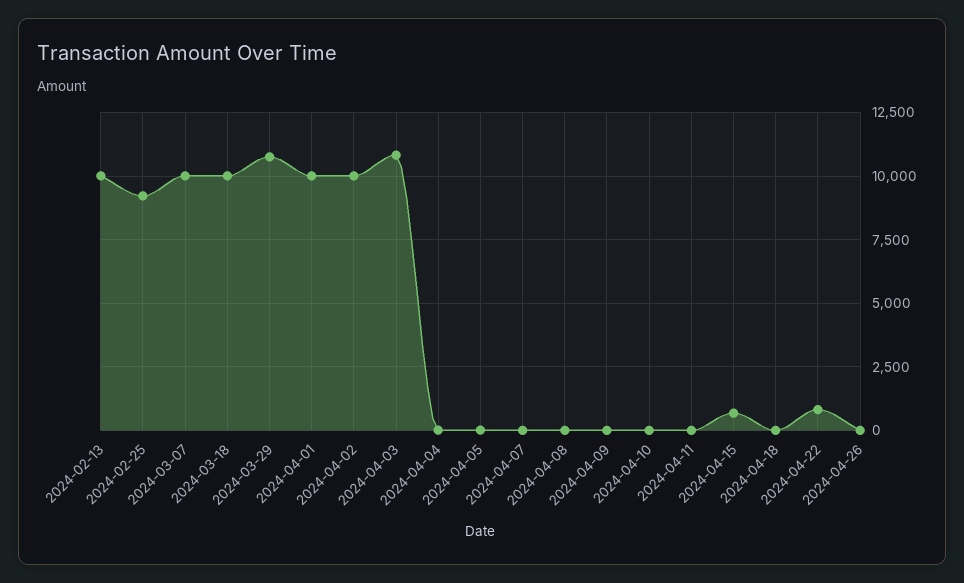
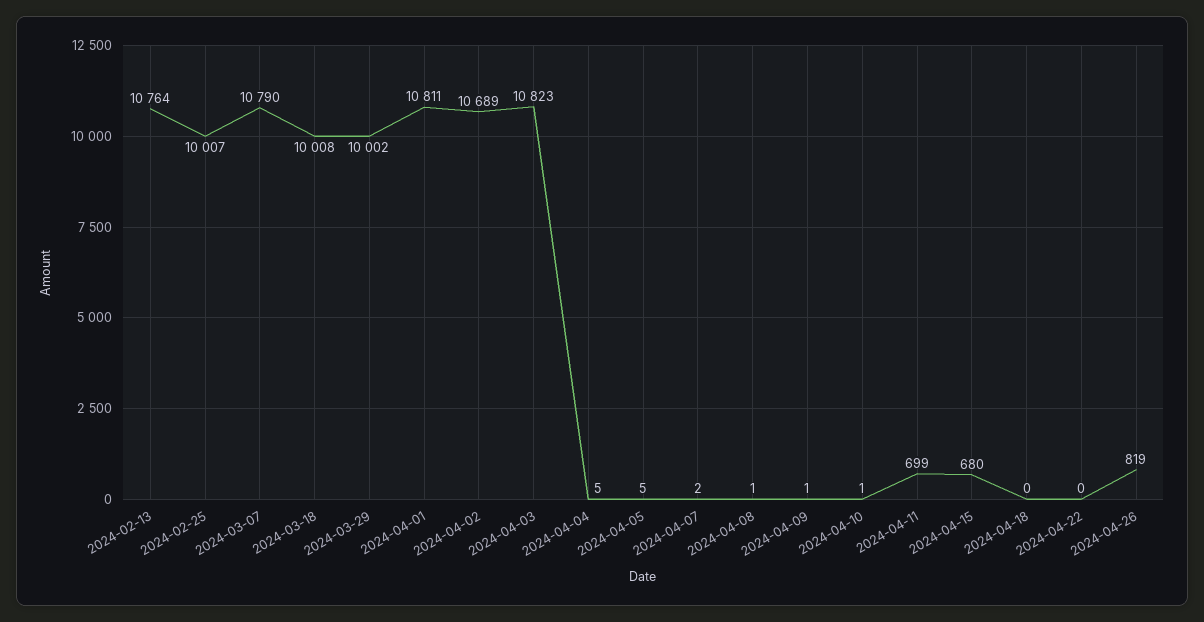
  {
-   "2024-02-13": 10000,
+   "2024-02-13": 10764,
-   "2024-02-25": 9250,
+   "2024-02-25": 10007,
-   "2024-03-07": 10000,
+   "2024-03-07": 10790,
    "2024-03-18": 10008,
-   "2024-03-29": 10750,
+   "2024-03-29": 10002,
-   "2024-04-01": 10000,
+   "2024-04-01": 10811,
-   "2024-04-02": 10000,
+   "2024-04-02": 10689,
    "2024-04-03": 10823,
    "2024-04-04": 5,
    "2024-04-05": 5,
    "2024-04-07": 2,
    "2024-04-08": 1,
    "2024-04-09": 1,
    "2024-04-10": 1,
-   "2024-04-11": 0,
+   "2024-04-11": 699,
    "2024-04-15": 680,
    "2024-04-18": 0,
-   "2024-04-22": 750,
+   "2024-04-22": 0,
-   "2024-04-26": 0
+   "2024-04-26": 819
  }

